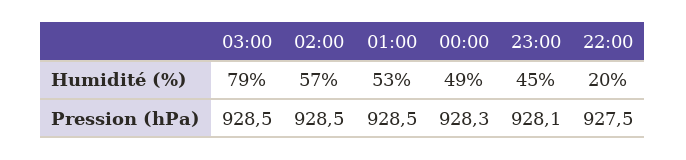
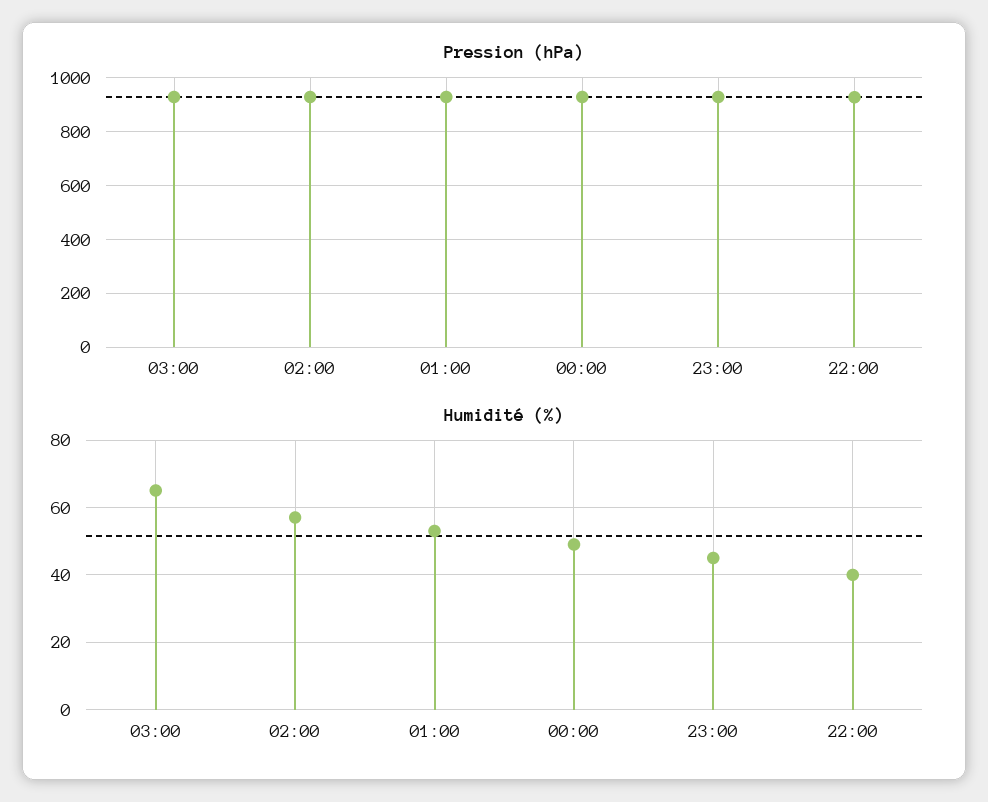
  {
    "Humidité (%)": {
-     "03:00": 79,
+     "03:00": 65,
      "02:00": 57,
      "01:00": 53,
      "00:00": 49,
      "23:00": 45,
-     "22:00": 20
+     "22:00": 40
    },
    "Pression (hPa)": {
      "03:00": 928.5,
      "02:00": 928.5,
      "01:00": 928.5,
      "00:00": 928.3,
      "23:00": 928.1,
      "22:00": 927.5
    }
  }

